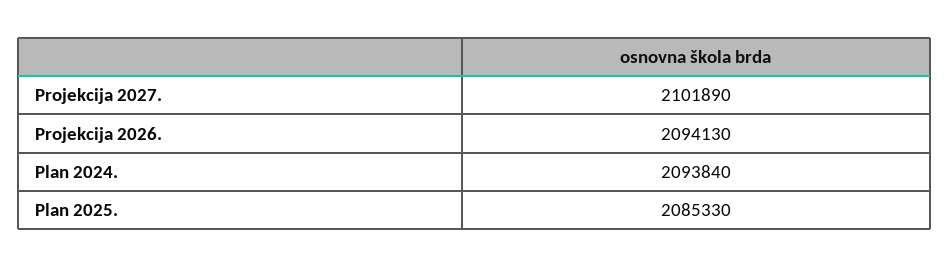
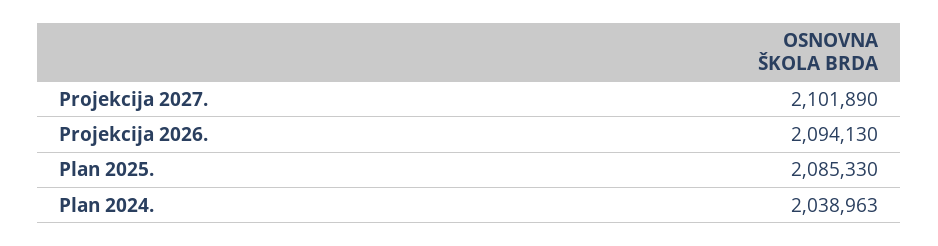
  {
    "Projekcija 2027.": 2101890,
    "Projekcija 2026.": 2094130,
-   "Plan 2024.": 2093840,
+   "Plan 2024.": 2038963,
    "Plan 2025.": 2085330
  }

